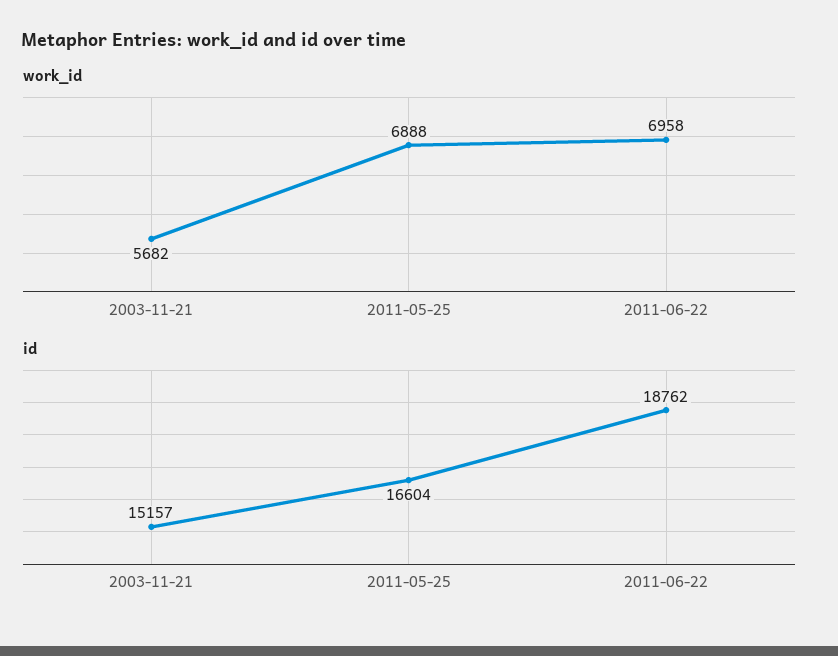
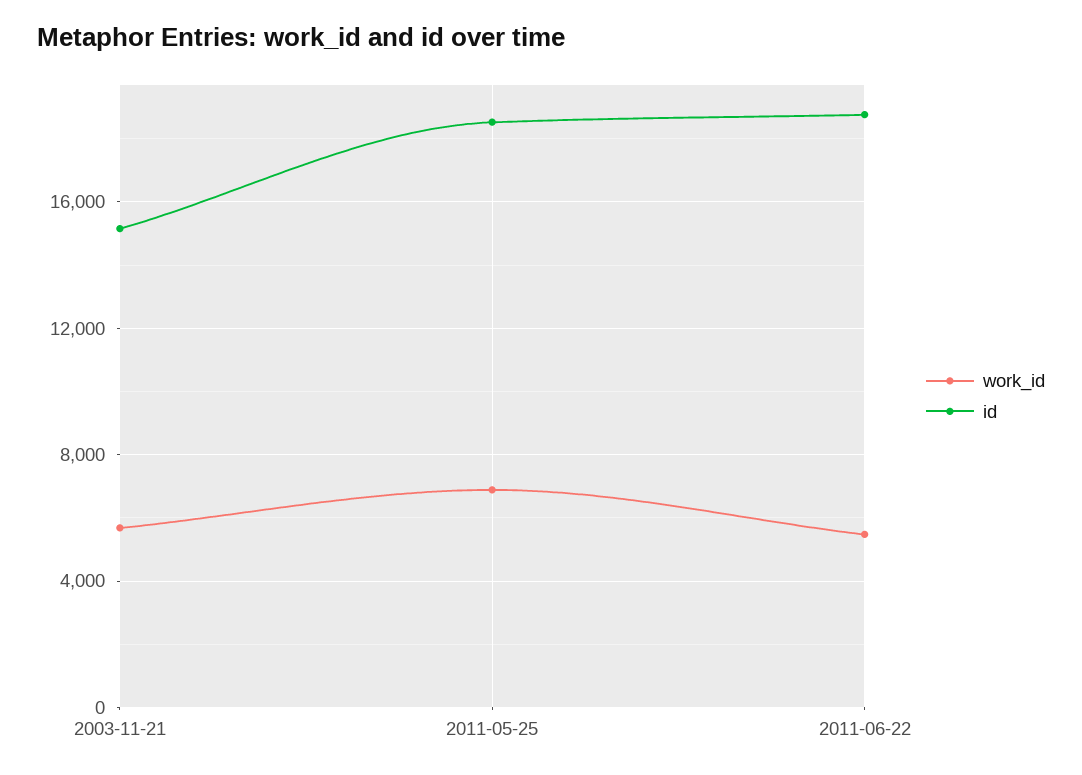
  {
    "work_id": {
      "2003-11-21": 5682,
      "2011-05-25": 6888,
-     "2011-06-22": 6958
+     "2011-06-22": 5500
    },
    "id": {
      "2003-11-21": 15157,
-     "2011-05-25": 16604,
+     "2011-05-25": 18500,
      "2011-06-22": 18762
    }
  }

